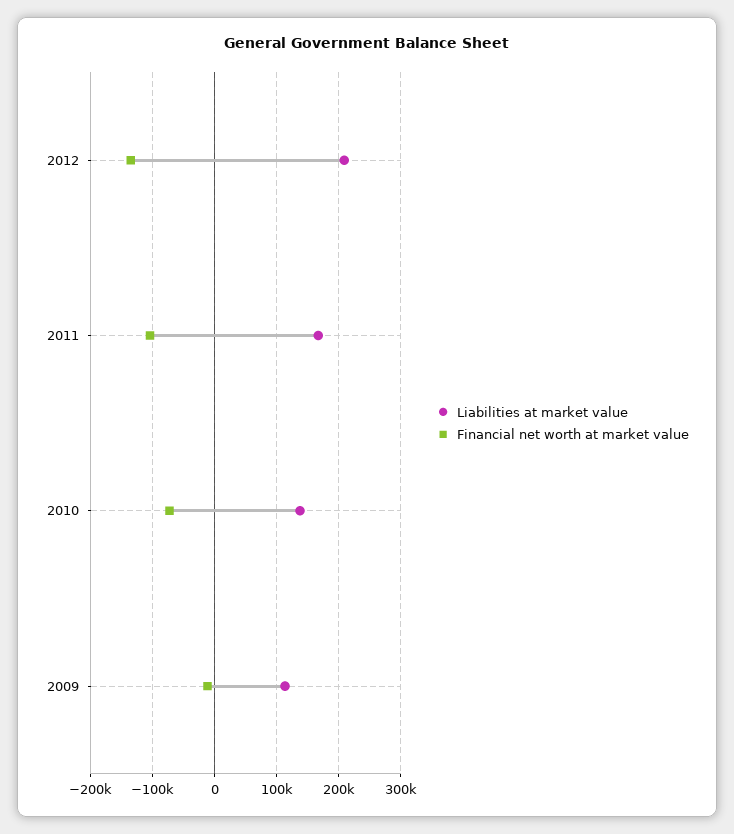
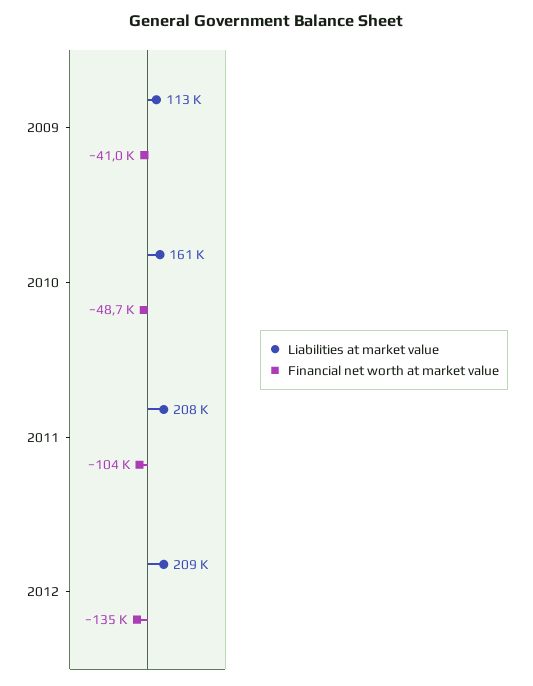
  {
    "Liabilities at market value": {
      "2012": 209000,
-     "2011": 170000,
+     "2011": 208000,
-     "2010": 140000,
+     "2010": 161000,
      "2009": 113000
    },
    "Financial net worth at market value": {
      "2012": -135000,
      "2011": -104000,
-     "2010": -70000,
+     "2010": -48700,
-     "2009": -10000
+     "2009": -41000
    }
  }

